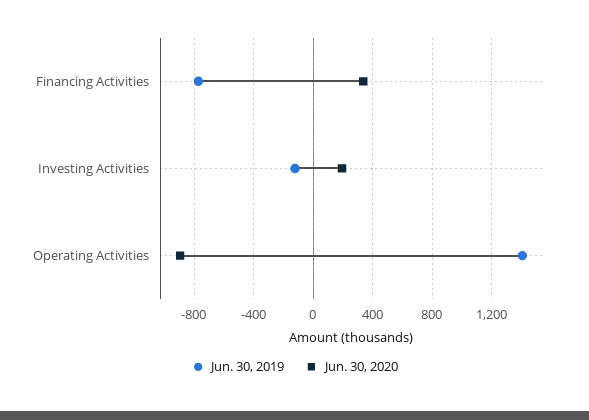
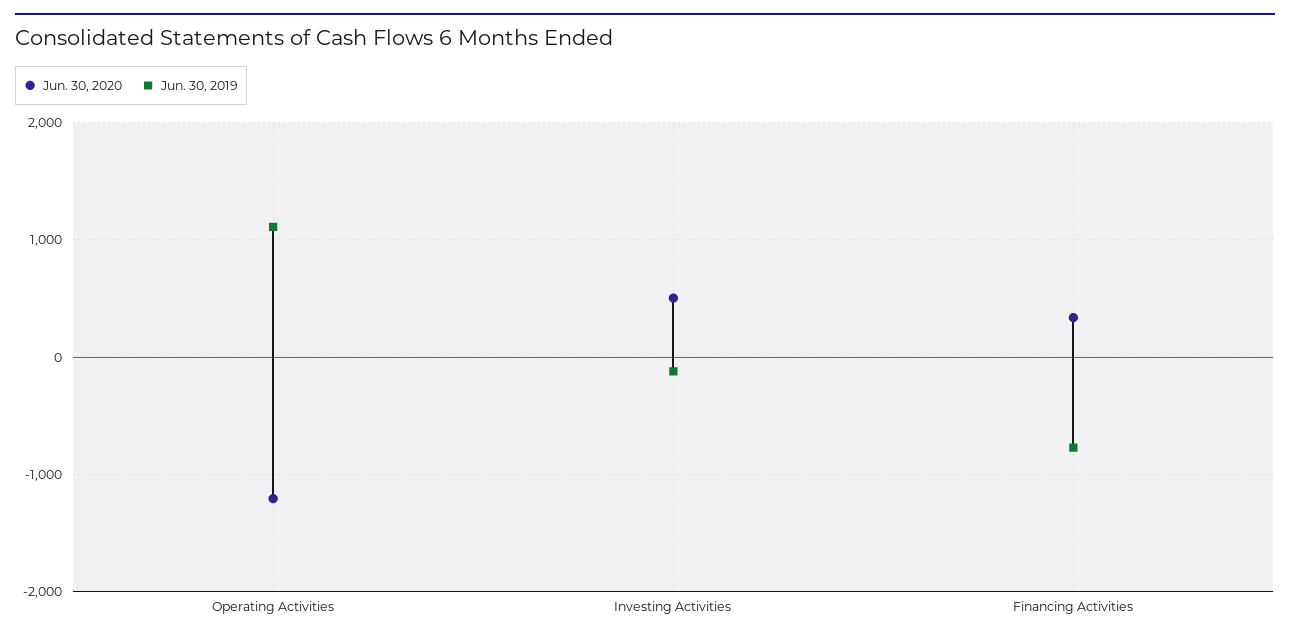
  {
    "Jun. 30, 2019": {
      "Financing Activities": -750,
      "Investing Activities": -100,
-     "Operating Activities": 1400
+     "Operating Activities": 1100
    },
    "Jun. 30, 2020": {
      "Financing Activities": 350,
-     "Investing Activities": 200,
+     "Investing Activities": 500,
-     "Operating Activities": -900
+     "Operating Activities": -1200
    }
  }

